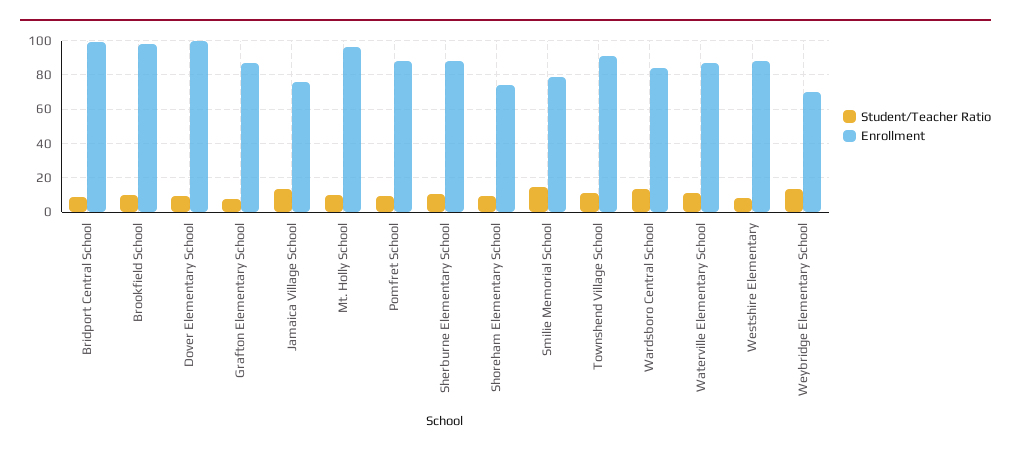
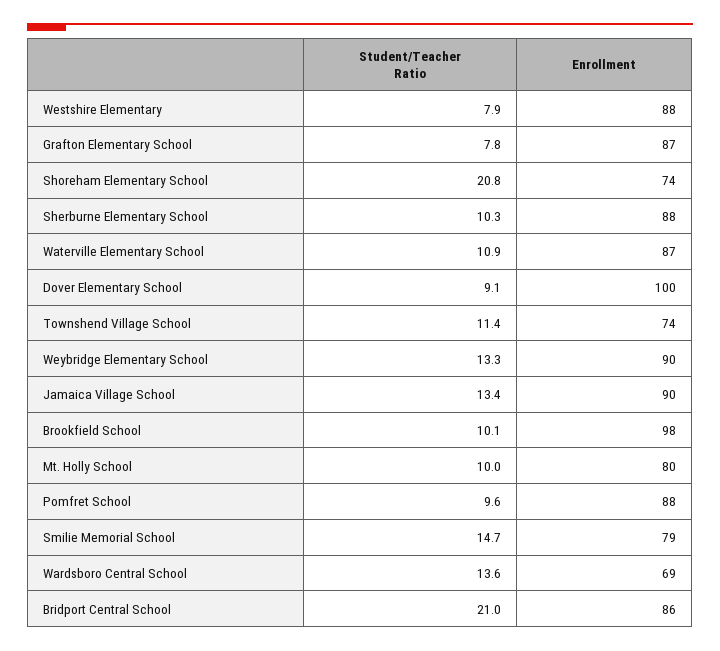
  {
    "Student/Teacher Ratio": {
-     "Bridport Central School": 10,
+     "Bridport Central School": 21,
      "Brookfield School": 10.1,
      "Dover Elementary School": 9.1,
      "Grafton Elementary School": 7.8,
      "Jamaica Village School": 13.4,
      "Mt. Holly School": 10,
      "Pomfret School": 9.6,
      "Sherburne Elementary School": 10.3,
-     "Shoreham Elementary School": 10,
+     "Shoreham Elementary School": 20.8,
      "Smilie Memorial School": 14.7,
      "Townshend Village School": 11.4,
      "Wardsboro Central School": 13.6,
      "Waterville Elementary School": 10.9,
      "Westshire Elementary": 7.9,
      "Weybridge Elementary School": 13.3
    },
    "Enrollment": {
-     "Bridport Central School": 100,
+     "Bridport Central School": 86,
      "Brookfield School": 98,
      "Dover Elementary School": 100,
      "Grafton Elementary School": 87,
-     "Jamaica Village School": 75,
+     "Jamaica Village School": 90,
-     "Mt. Holly School": 95,
+     "Mt. Holly School": 80,
      "Pomfret School": 88,
      "Sherburne Elementary School": 88,
      "Shoreham Elementary School": 74,
      "Smilie Memorial School": 79,
-     "Townshend Village School": 90,
+     "Townshend Village School": 74,
-     "Wardsboro Central School": 85,
+     "Wardsboro Central School": 69,
      "Waterville Elementary School": 87,
      "Westshire Elementary": 88,
-     "Weybridge Elementary School": 70
+     "Weybridge Elementary School": 90
    }
  }

